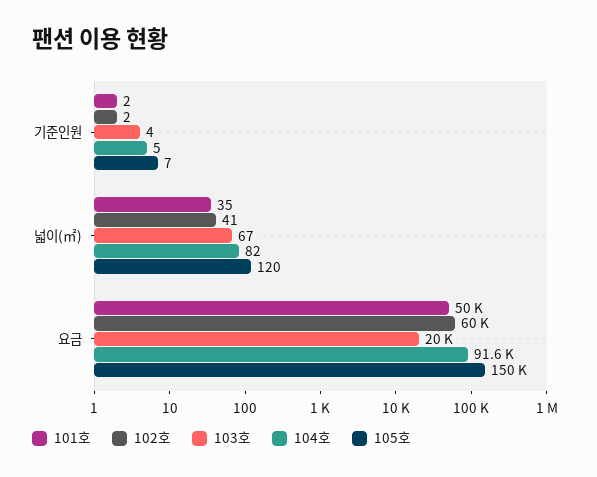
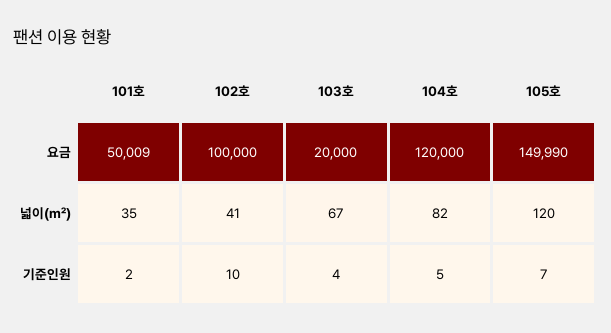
  {
    "101호": {
      "기준인원": 2,
      "넓이(㎡)": 35,
-     "요금": 50000
+     "요금": 50009
    },
    "102호": {
-     "기준인원": 2,
+     "기준인원": 10,
      "넓이(㎡)": 41,
-     "요금": 60000
+     "요금": 100000
    },
    "103호": {
      "기준인원": 4,
      "넓이(㎡)": 67,
      "요금": 20000
    },
    "104호": {
      "기준인원": 5,
      "넓이(㎡)": 82,
-     "요금": 91600
+     "요금": 120000
    },
    "105호": {
      "기준인원": 7,
      "넓이(㎡)": 120,
      "요금": 149990
    }
  }

